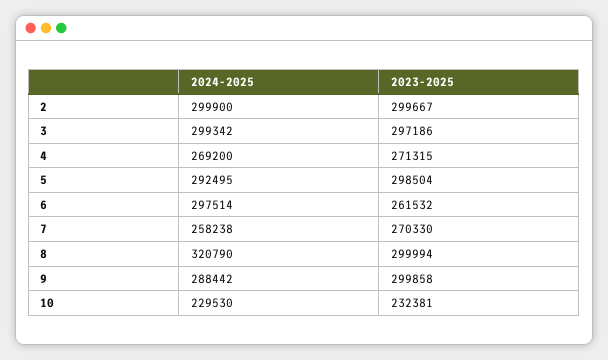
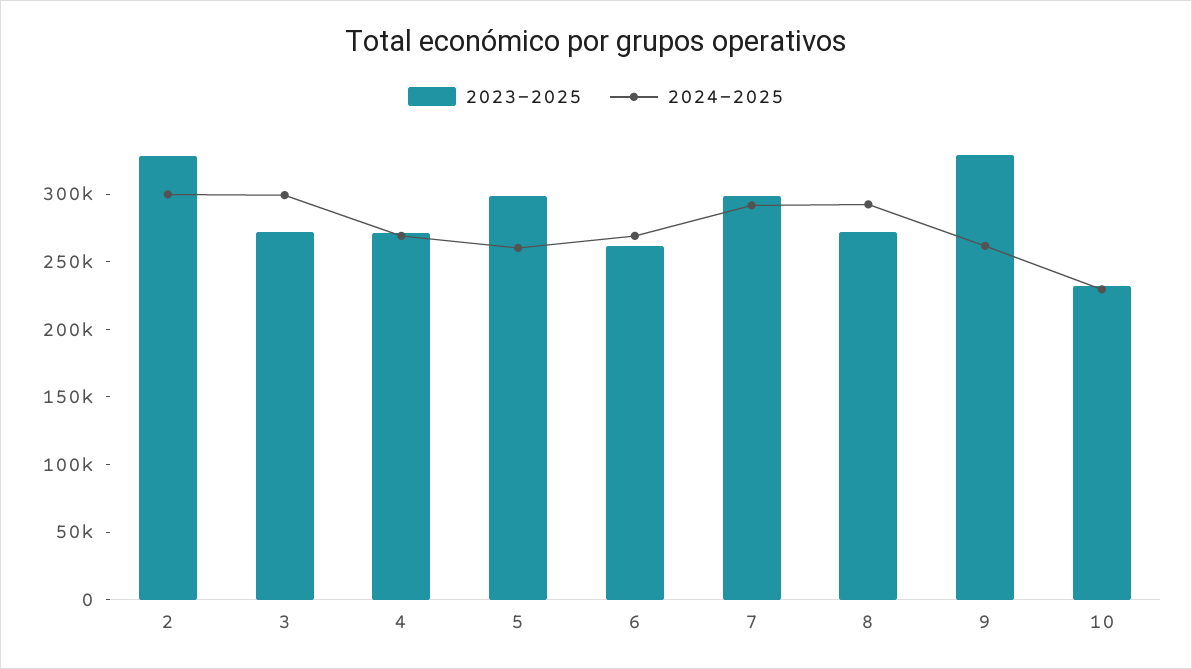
  {
    "2024-2025": {
      "2": 299900,
      "3": 299342,
      "4": 269200,
-     "5": 292495,
+     "5": 260000,
-     "6": 297514,
+     "6": 270000,
-     "7": 258238,
+     "7": 290000,
-     "8": 320790,
+     "8": 290000,
-     "9": 288442,
+     "9": 260000,
      "10": 229530
    },
    "2023-2025": {
-     "2": 299667,
+     "2": 330000,
-     "3": 297186,
+     "3": 270000,
      "4": 271315,
      "5": 298504,
      "6": 261532,
-     "7": 270330,
+     "7": 300000,
-     "8": 299994,
+     "8": 270000,
-     "9": 299858,
+     "9": 330000,
      "10": 232381
    }
  }

